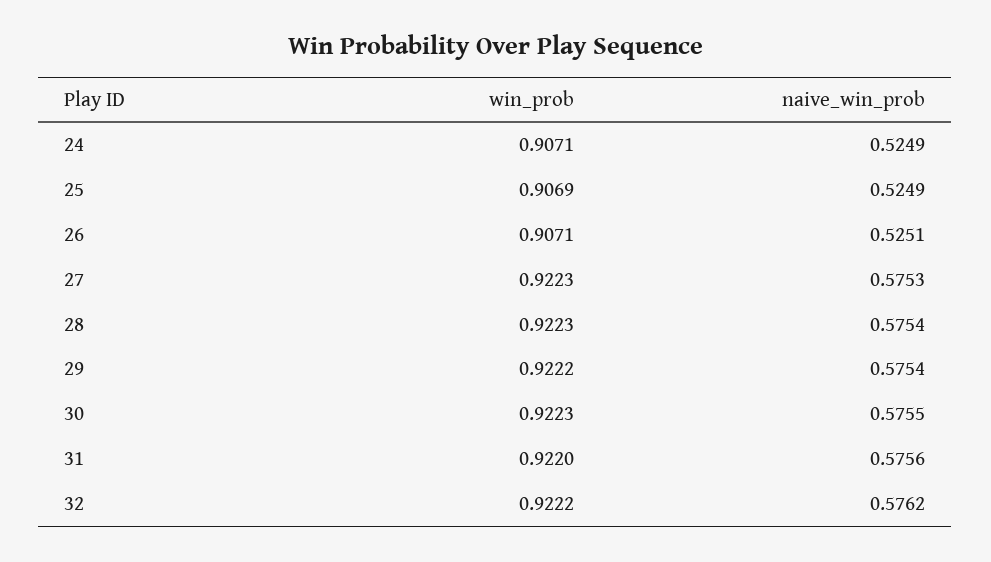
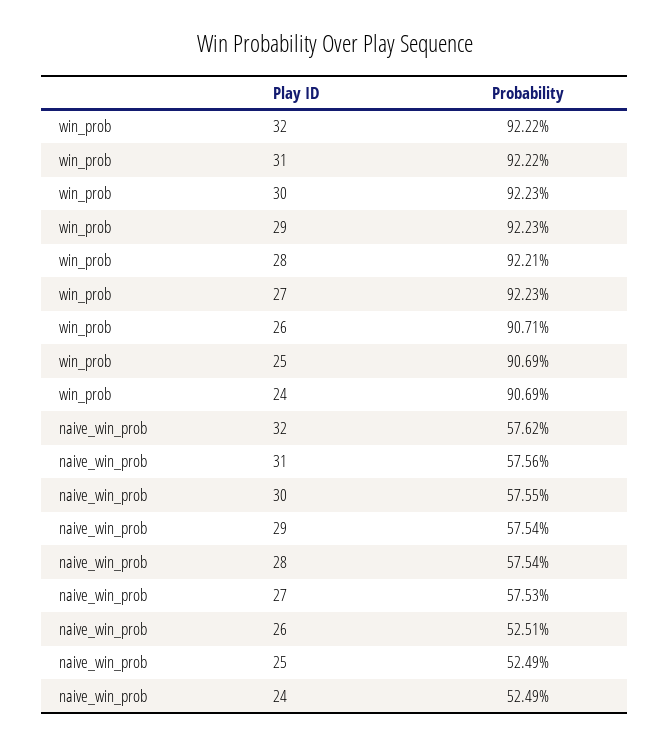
  {
    "win_prob": {
-     "24": 0.9071,
+     "24": 0.9069,
      "25": 0.9069,
      "26": 0.9071,
      "27": 0.9223,
-     "28": 0.9223,
+     "28": 0.9221,
-     "29": 0.9222,
+     "29": 0.9223,
      "30": 0.9223,
-     "31": 0.922,
+     "31": 0.9222,
      "32": 0.9222
    },
    "naive_win_prob": {
      "24": 0.5249,
      "25": 0.5249,
      "26": 0.5251,
      "27": 0.5753,
      "28": 0.5754,
      "29": 0.5754,
      "30": 0.5755,
      "31": 0.5756,
      "32": 0.5762
    }
  }

